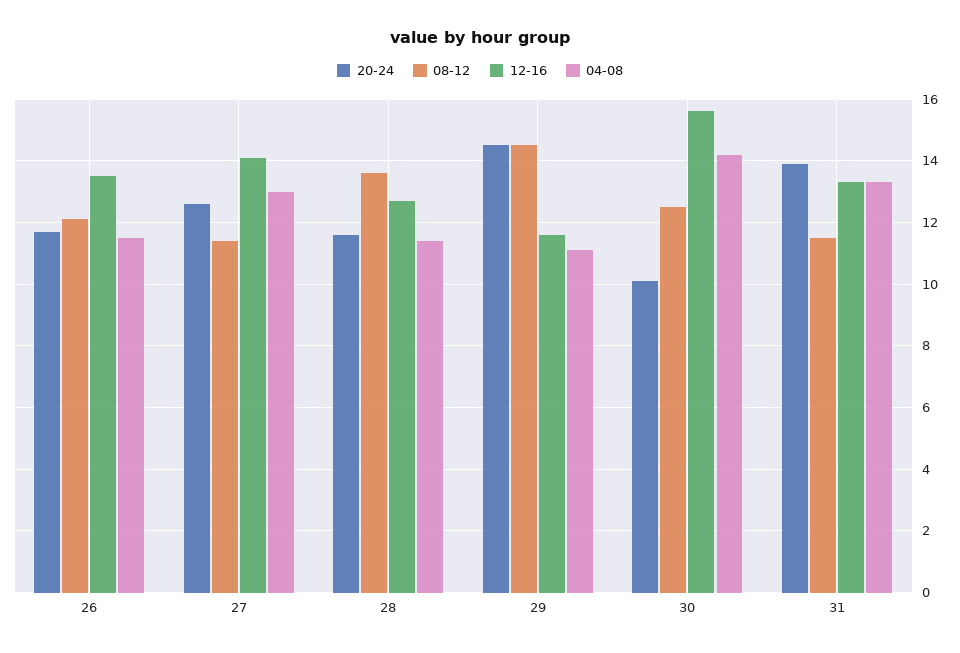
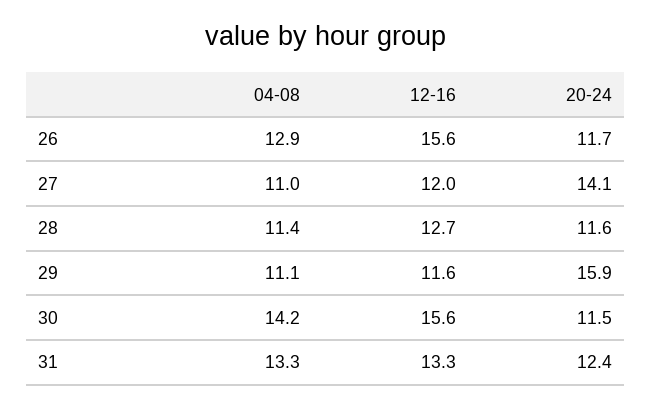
  {
    "20-24": {
      "26": 11.7,
-     "27": 12.5,
+     "27": 14.1,
      "28": 11.6,
-     "29": 14.5,
+     "29": 15.9,
-     "30": 10,
+     "30": 11.5,
-     "31": 14
+     "31": 12.4
    },
-   "08-12": {
-     "26": 12,
-     "27": 11.5,
-     "28": 13.5,
-     "29": 14.5,
-     "30": 12.5,
-     "31": 11.5
-   },
    "12-16": {
-     "26": 13.5,
+     "26": 15.6,
-     "27": 14,
+     "27": 12,
      "28": 12.7,
      "29": 11.6,
      "30": 15.6,
      "31": 13.3
    },
    "04-08": {
-     "26": 11.5,
+     "26": 12.9,
-     "27": 13,
+     "27": 11,
      "28": 11.4,
      "29": 11.1,
      "30": 14.2,
      "31": 13.3
    }
  }

